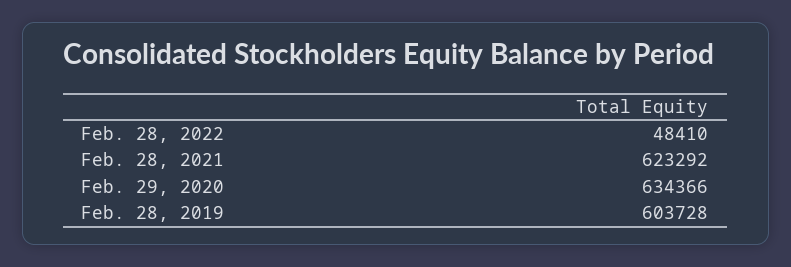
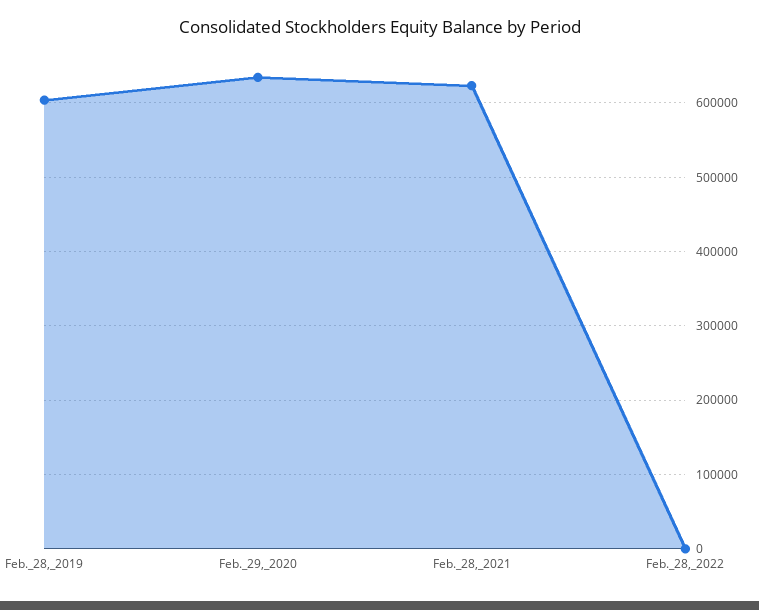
  {
-   "Feb. 28, 2022": 48410,
+   "Feb. 28, 2022": 0,
    "Feb. 28, 2021": 623292,
    "Feb. 29, 2020": 634366,
    "Feb. 28, 2019": 603728
  }

